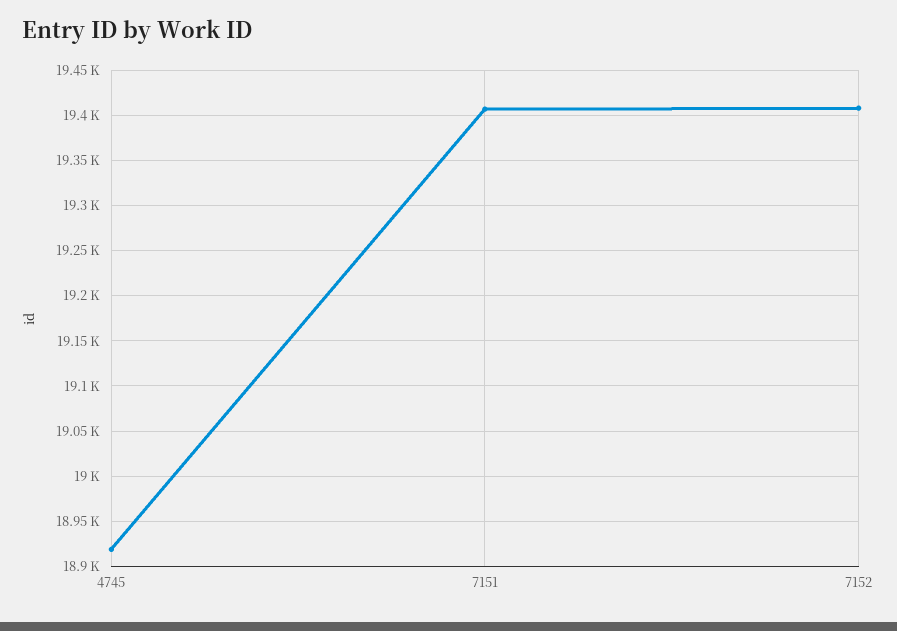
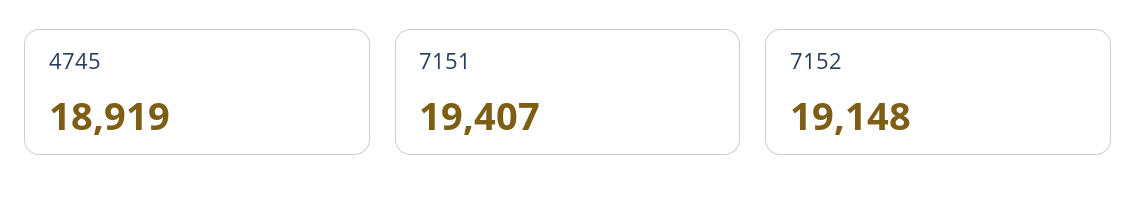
  {
    "4745": 18919,
    "7151": 19407,
-   "7152": 19410
+   "7152": 19148
  }

